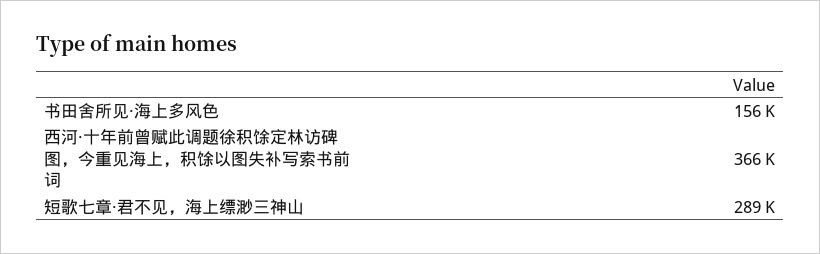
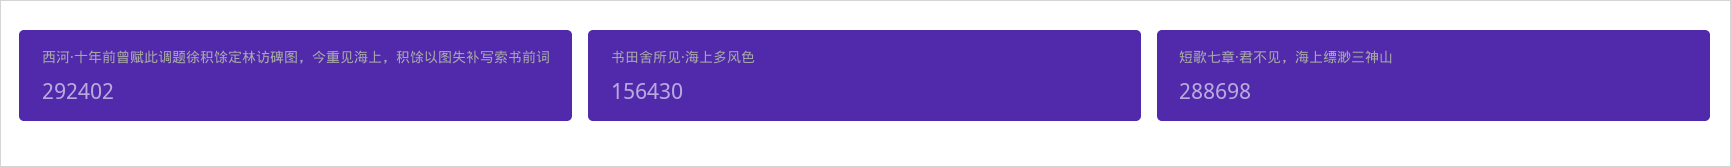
  {
    "书田舍所见·海上多风色": 156430,
-   "西河·十年前曾赋此调题徐积馀定林访碑图，今重见海上，积馀以图失补写索书前词": 366000,
+   "西河·十年前曾赋此调题徐积馀定林访碑图，今重见海上，积馀以图失补写索书前词": 292402,
    "短歌七章·君不见，海上缥渺三神山": 288698
  }

